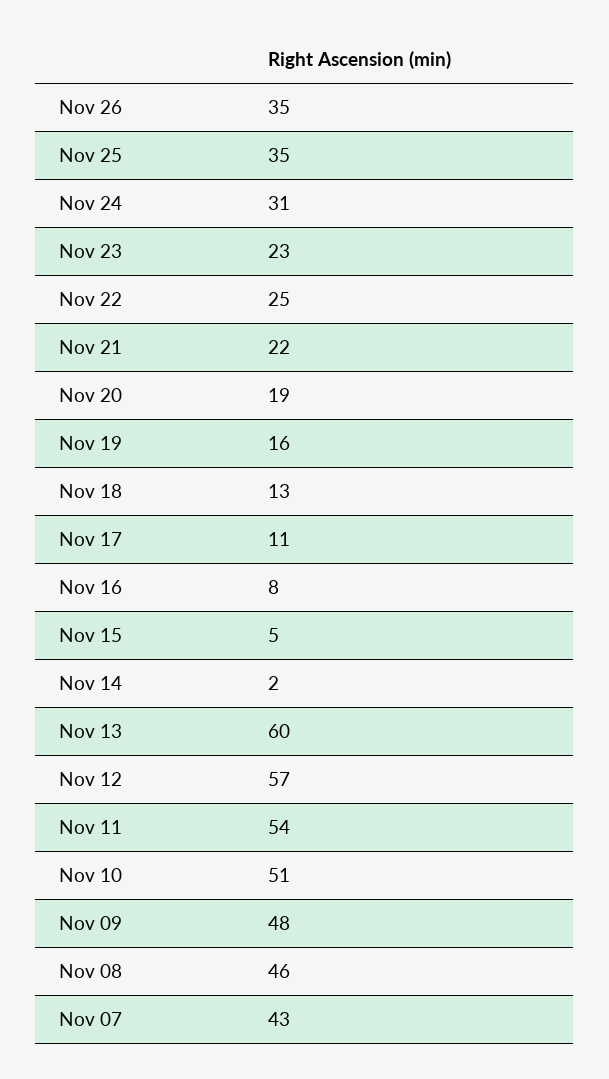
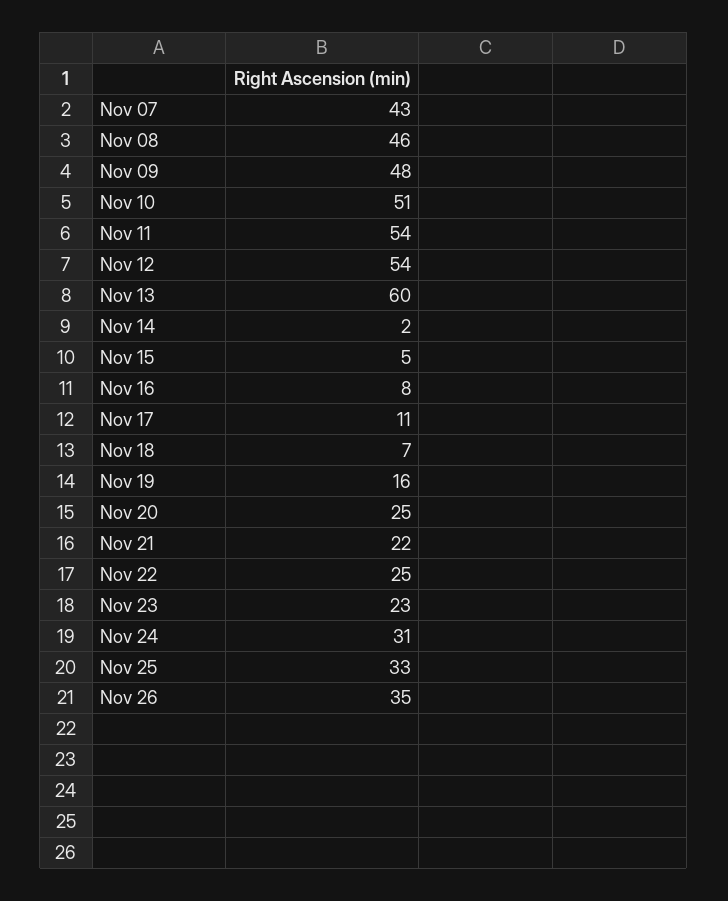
  {
    "Nov 26": 35,
-   "Nov 25": 35,
+   "Nov 25": 33,
    "Nov 24": 31,
    "Nov 23": 23,
    "Nov 22": 25,
    "Nov 21": 22,
-   "Nov 20": 19,
+   "Nov 20": 25,
    "Nov 19": 16,
-   "Nov 18": 13,
+   "Nov 18": 7,
    "Nov 17": 11,
    "Nov 16": 8,
    "Nov 15": 5,
    "Nov 14": 2,
    "Nov 13": 60,
-   "Nov 12": 57,
+   "Nov 12": 54,
    "Nov 11": 54,
    "Nov 10": 51,
    "Nov 09": 48,
    "Nov 08": 46,
    "Nov 07": 43
  }

